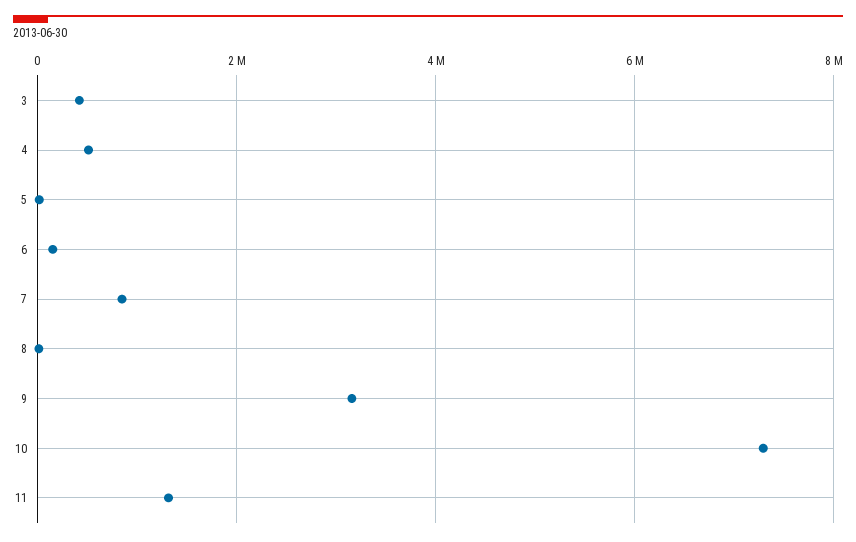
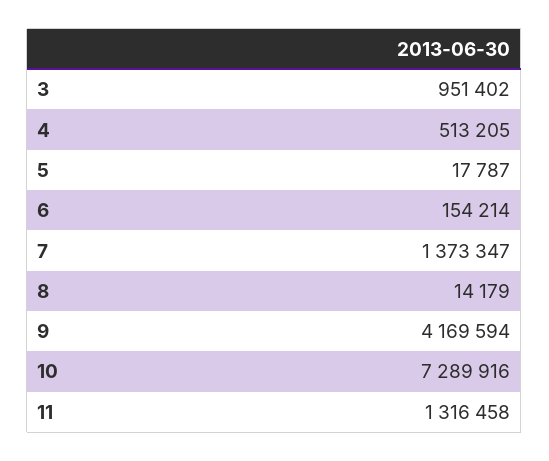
  {
-   "3": 400000,
+   "3": 951402,
    "4": 513205,
    "5": 17787,
    "6": 154214,
-   "7": 800000,
+   "7": 1373347,
    "8": 14179,
-   "9": 3200000,
+   "9": 4169594,
    "10": 7289916,
    "11": 1316458
  }

